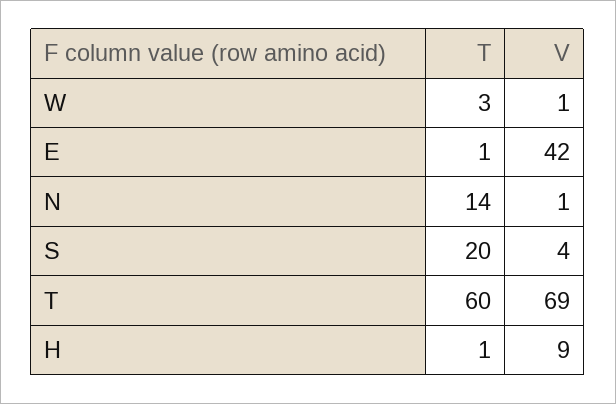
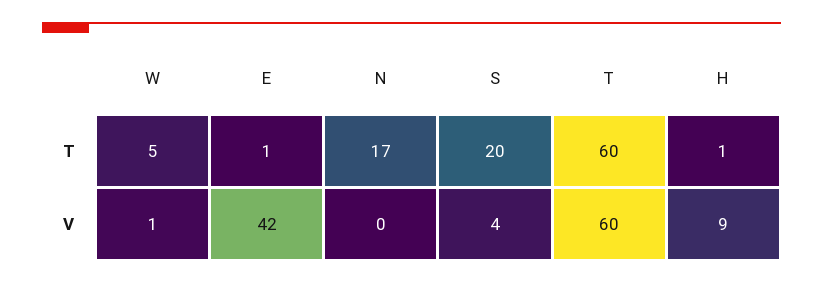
  {
    "T": {
-     "W": 3,
+     "W": 5,
      "E": 1,
-     "N": 14,
+     "N": 17,
      "S": 20,
      "T": 60,
      "H": 1
    },
    "V": {
      "W": 1,
      "E": 42,
-     "N": 1,
+     "N": 0,
      "S": 4,
-     "T": 69,
+     "T": 60,
      "H": 9
    }
  }

